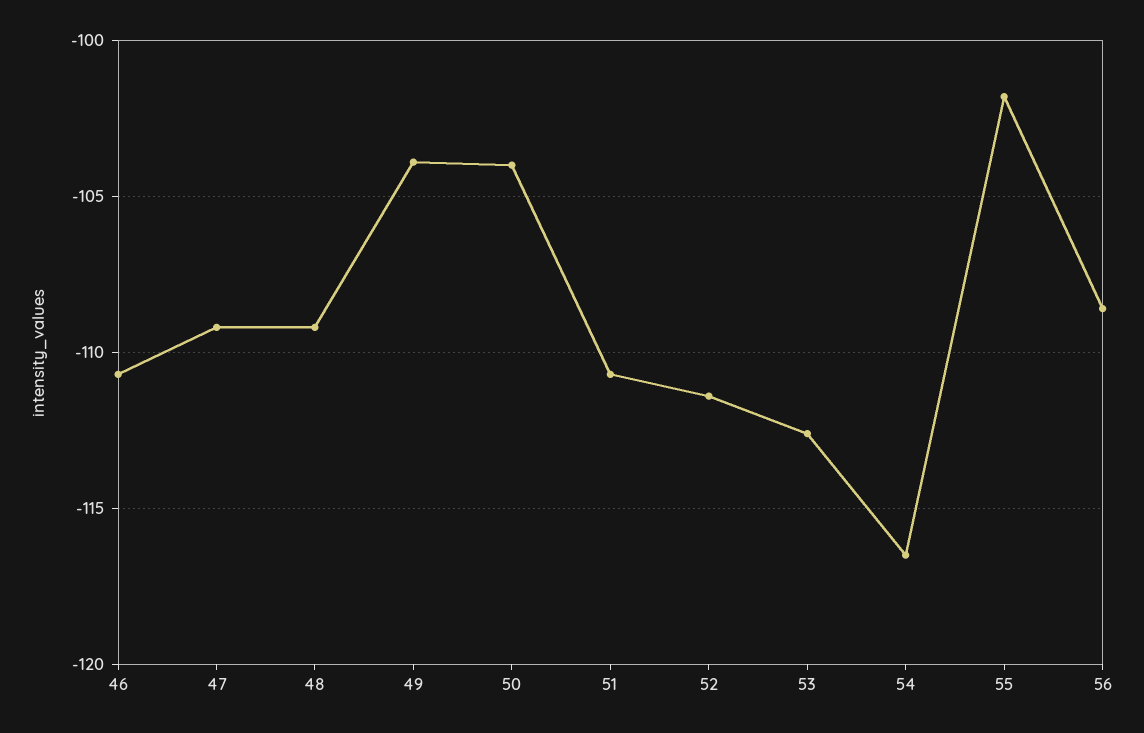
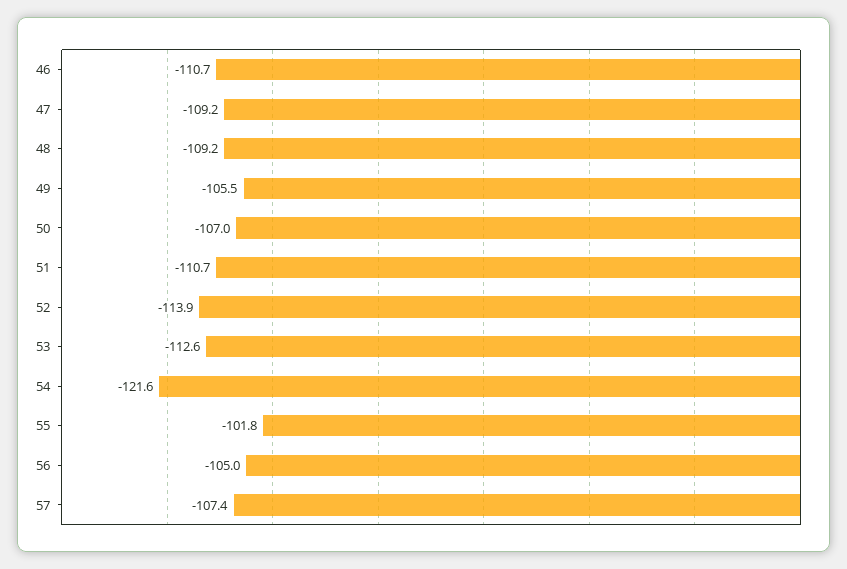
  {
    "46": -110.7,
    "47": -109.2,
    "48": -109.2,
-   "49": -104,
+   "49": -105.5,
-   "50": -104,
+   "50": -107,
    "51": -110.7,
-   "52": -111.5,
+   "52": -113.9,
    "53": -112.6,
-   "54": -116.5,
+   "54": -121.6,
    "55": -101.8,
-   "56": -108.5
+   "56": -105,
+   "57": -107.4
  }

